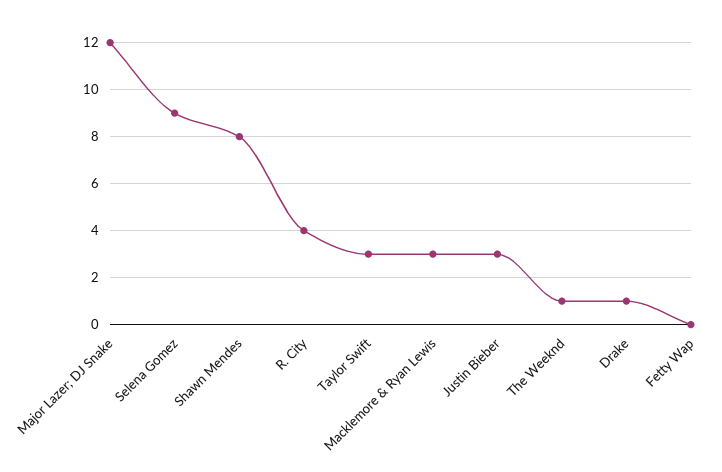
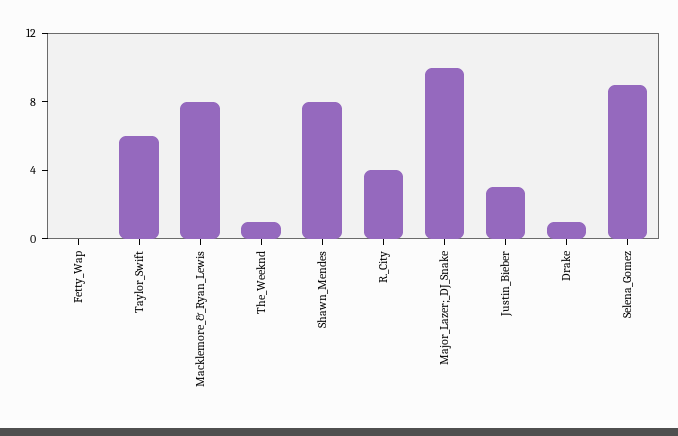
  {
-   "Major Lazer; DJ Snake": 12,
+   "Major Lazer; DJ Snake": 10,
    "Selena Gomez": 9,
    "Shawn Mendes": 8,
    "R. City": 4,
-   "Taylor Swift": 3,
+   "Taylor Swift": 6,
-   "Macklemore & Ryan Lewis": 3,
+   "Macklemore & Ryan Lewis": 8,
    "Justin Bieber": 3,
    "The Weeknd": 1,
    "Drake": 1,
    "Fetty Wap": 0
  }

